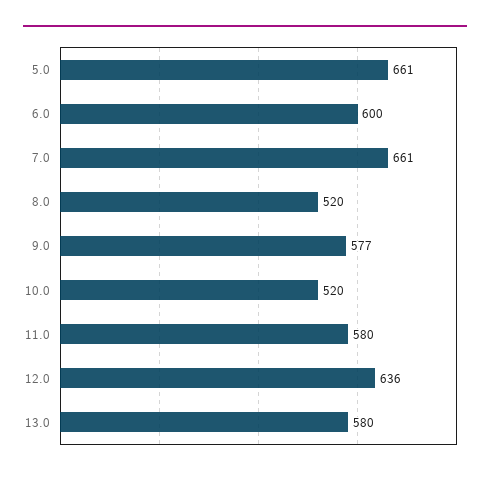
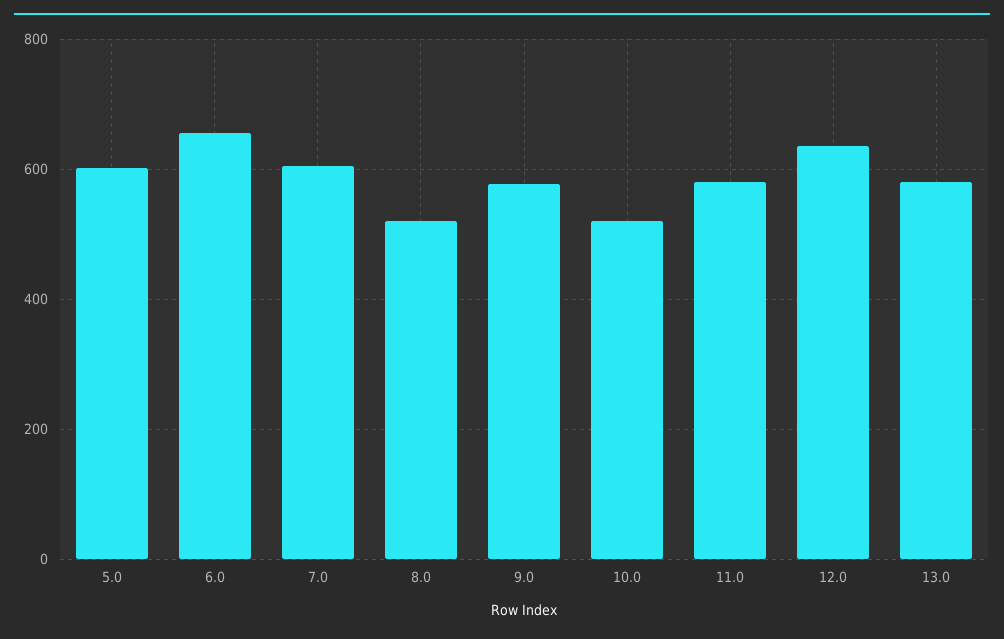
  {
-   "5.0": 661,
+   "5.0": 600,
-   "6.0": 600,
+   "6.0": 660,
-   "7.0": 661,
+   "7.0": 600,
    "8.0": 520,
    "9.0": 577,
    "10.0": 520,
    "11.0": 580,
    "12.0": 636,
    "13.0": 580
  }

